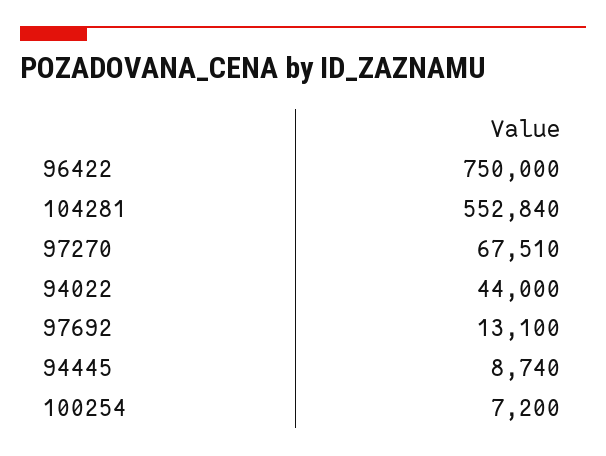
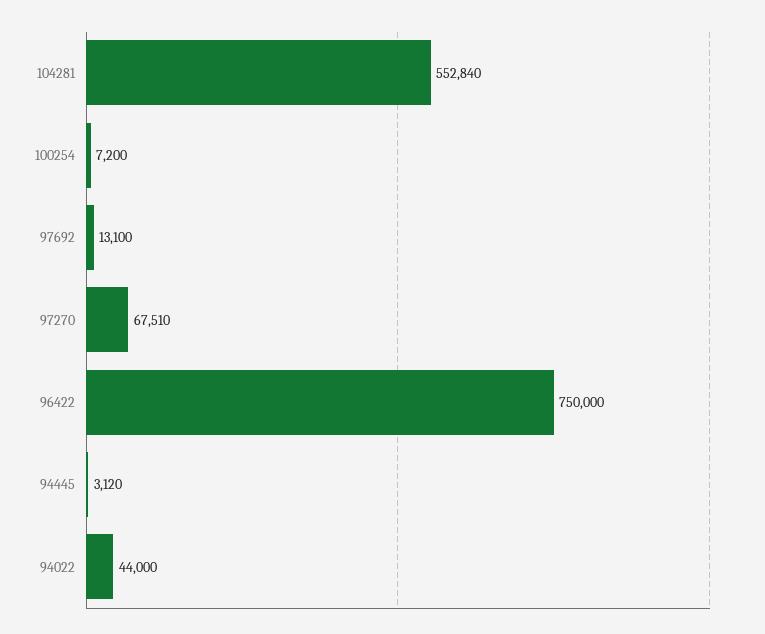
  {
    "96422": 750000,
    "104281": 552840,
    "97270": 67510,
    "94022": 44000,
    "97692": 13100,
-   "94445": 8740,
+   "94445": 3120,
    "100254": 7200
  }

